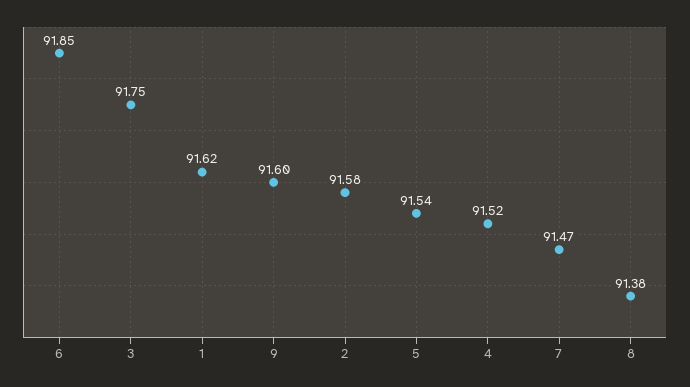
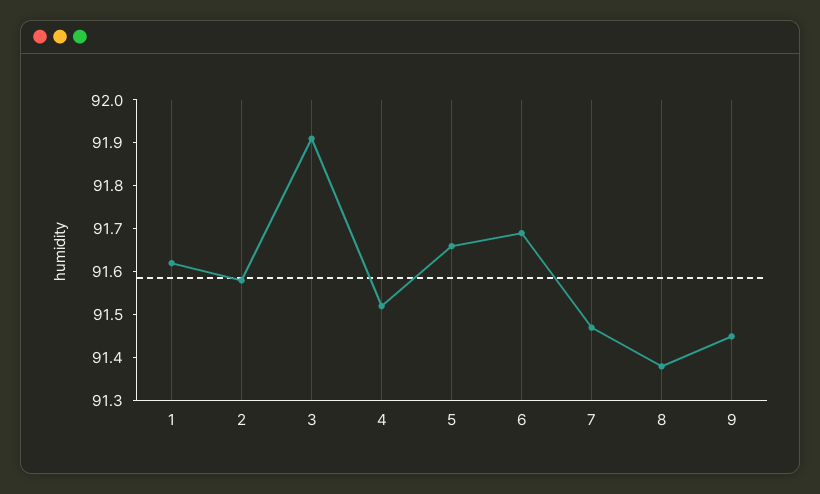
  {
-   "6": 91.85,
+   "6": 91.7,
-   "3": 91.75,
+   "3": 91.9,
    "1": 91.62,
-   "9": 91.6,
+   "9": 91.45,
    "2": 91.58,
-   "5": 91.54,
+   "5": 91.65,
    "4": 91.52,
    "7": 91.47,
    "8": 91.38
  }

